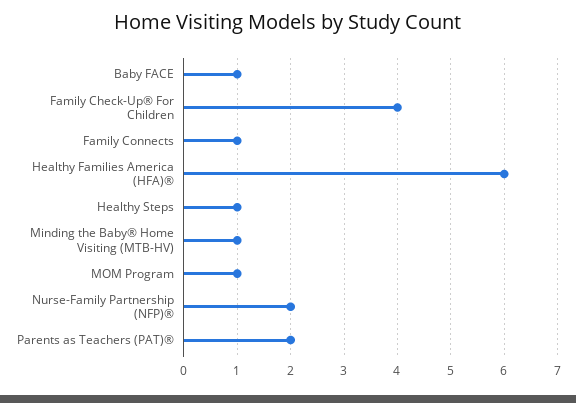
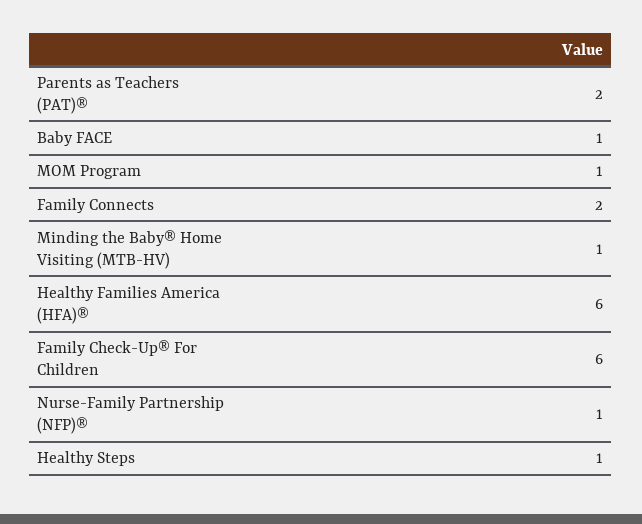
  {
    "Baby FACE": 1,
-   "Family Check-Up® For Children": 4,
+   "Family Check-Up® For Children": 6,
-   "Family Connects": 1,
+   "Family Connects": 2,
    "Healthy Families America (HFA)®": 6,
    "Healthy Steps": 1,
    "Minding the Baby® Home Visiting (MTB-HV)": 1,
    "MOM Program": 1,
-   "Nurse-Family Partnership (NFP)®": 2,
+   "Nurse-Family Partnership (NFP)®": 1,
    "Parents as Teachers (PAT)®": 2
  }

